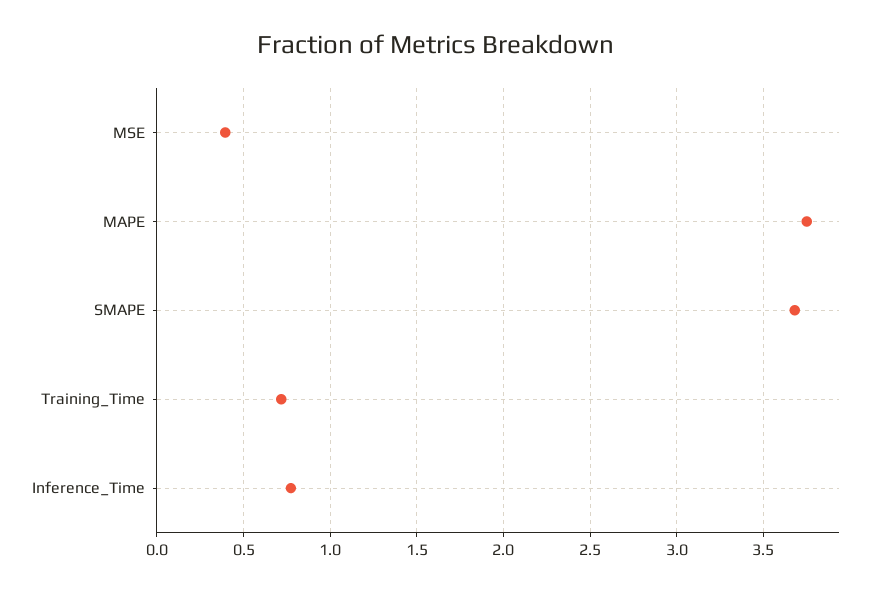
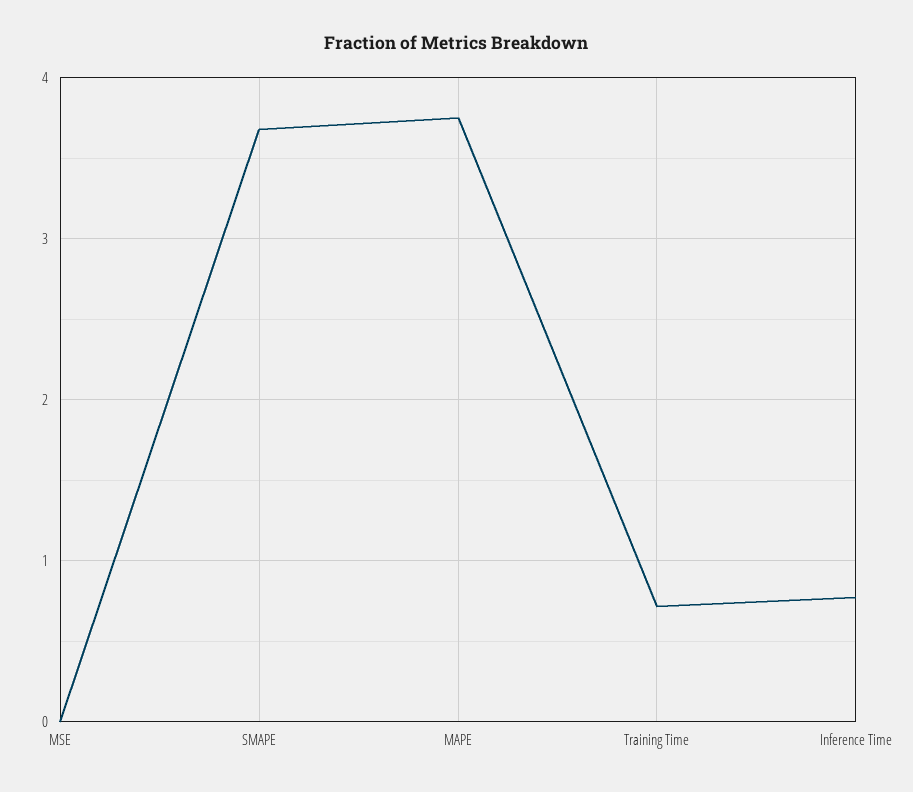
  {
-   "MSE": 0.4,
+   "MSE": 0,
    "MAPE": 3.75,
    "SMAPE": 3.7,
    "Training_Time": 0.7,
    "Inference_Time": 0.75
  }

